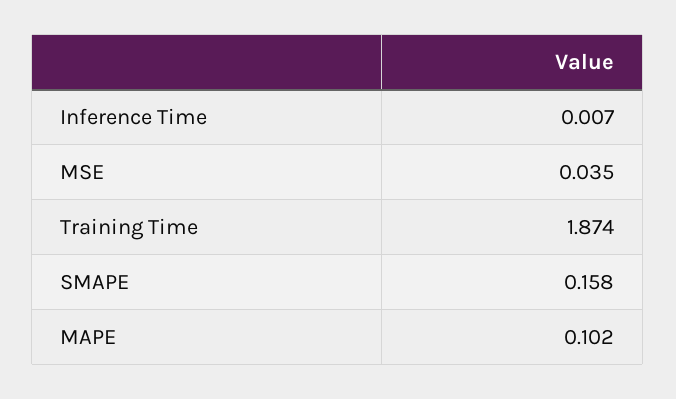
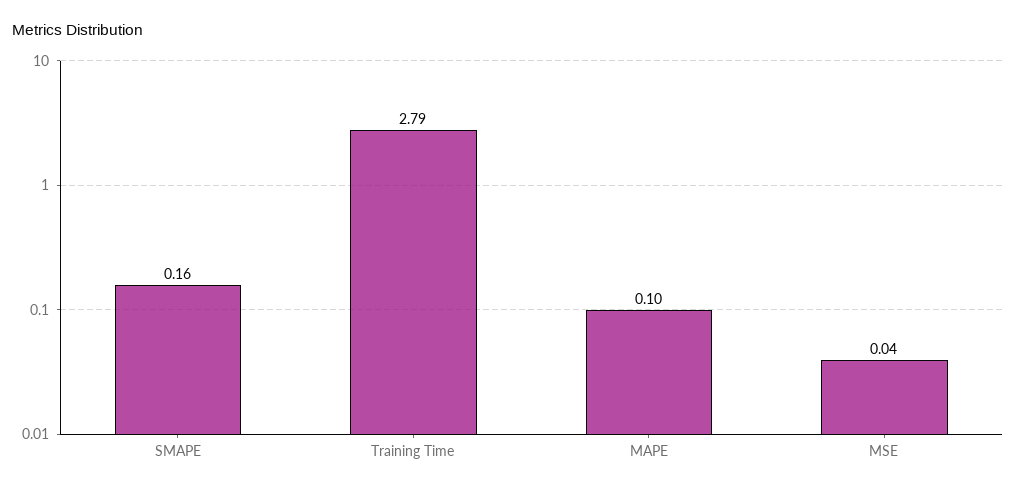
  {
-   "Inference Time": 0.007,
    "MSE": 0.035,
-   "Training Time": 1.874,
+   "Training Time": 2.79,
    "SMAPE": 0.158,
    "MAPE": 0.102
  }

